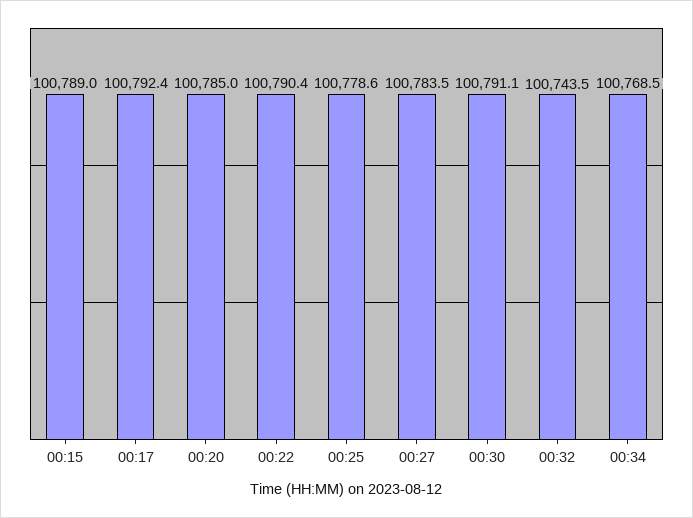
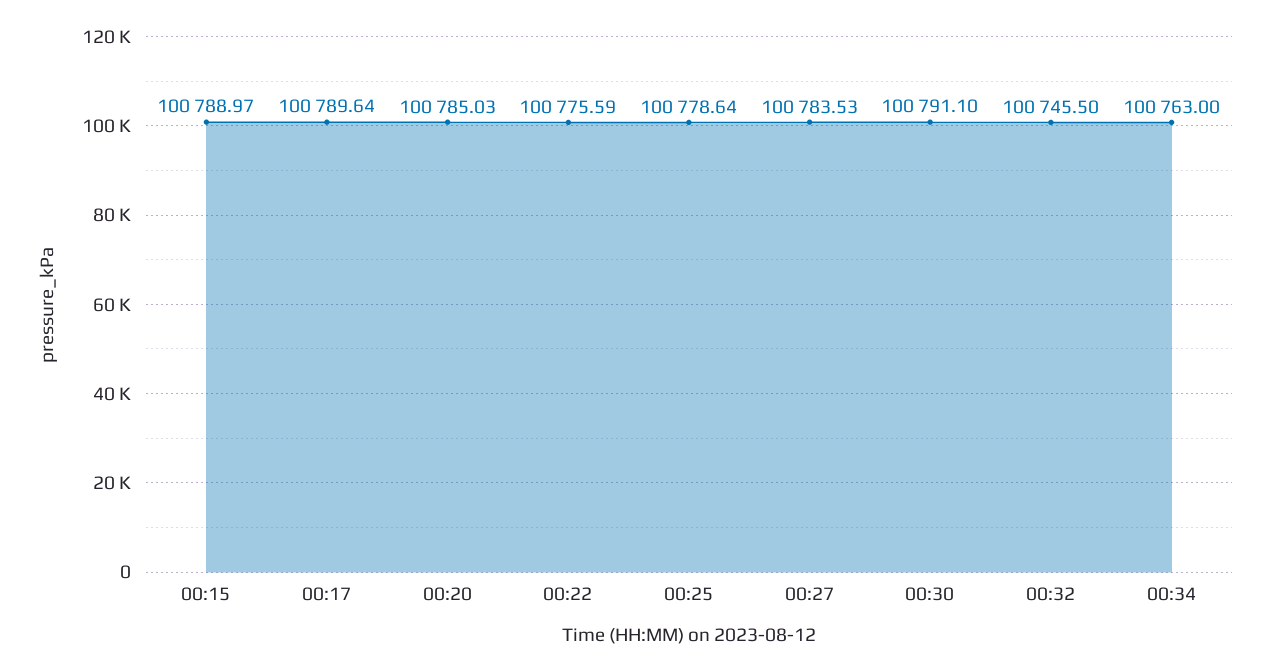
  {
    "00:15": 100788.97,
-   "00:17": 100792.4,
+   "00:17": 100789.64,
    "00:20": 100785.03,
-   "00:22": 100790.4,
+   "00:22": 100775.59,
    "00:25": 100778.64,
    "00:27": 100783.53,
    "00:30": 100791.1,
-   "00:32": 100743.5,
+   "00:32": 100745.5,
-   "00:34": 100768.5
+   "00:34": 100763
  }

